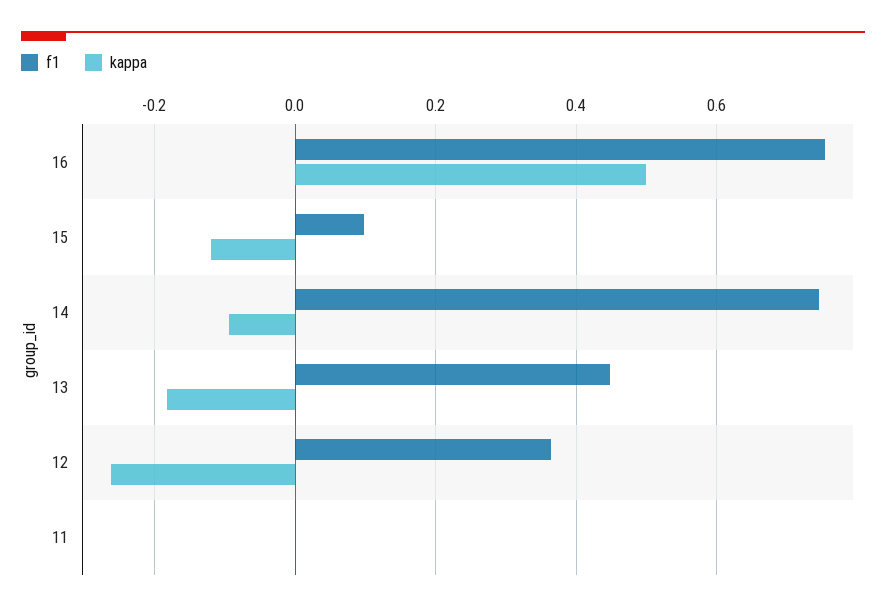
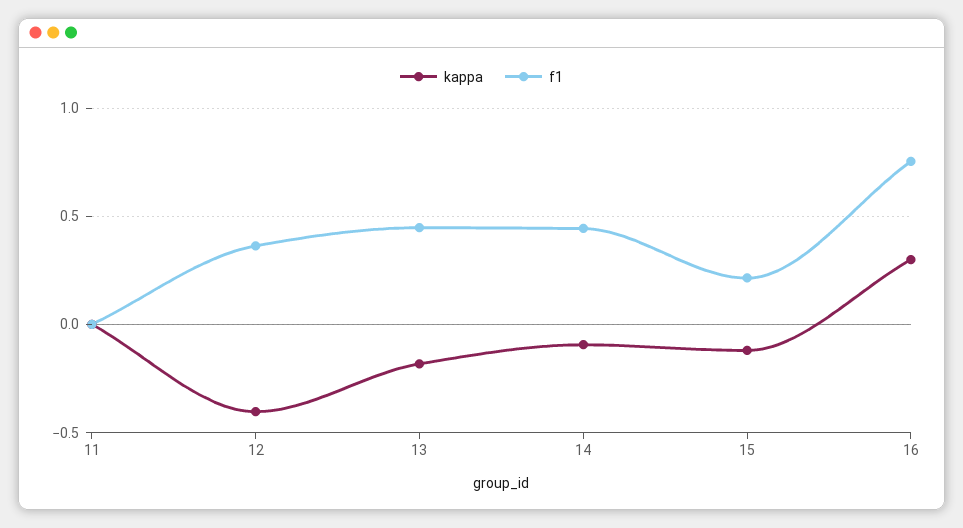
  {
    "f1": {
      "16": 0.76,
-     "15": 0.1,
+     "15": 0.2,
-     "14": 0.74,
+     "14": 0.45,
      "13": 0.44,
      "12": 0.36,
      "11": 0
    },
    "kappa": {
-     "16": 0.5,
+     "16": 0.3,
      "15": -0.12,
      "14": -0.1,
      "13": -0.18,
-     "12": -0.26,
+     "12": -0.4,
      "11": 0
    }
  }

